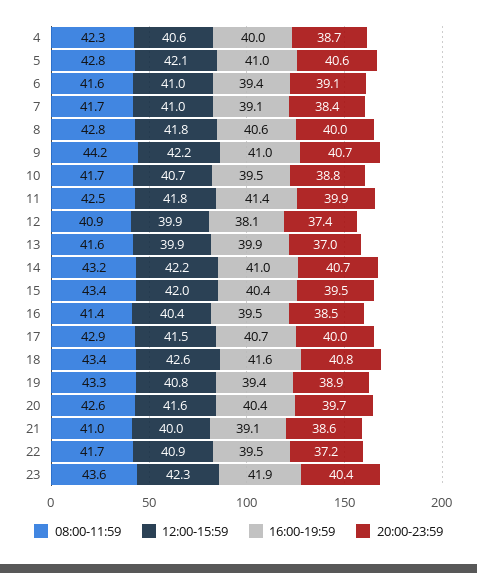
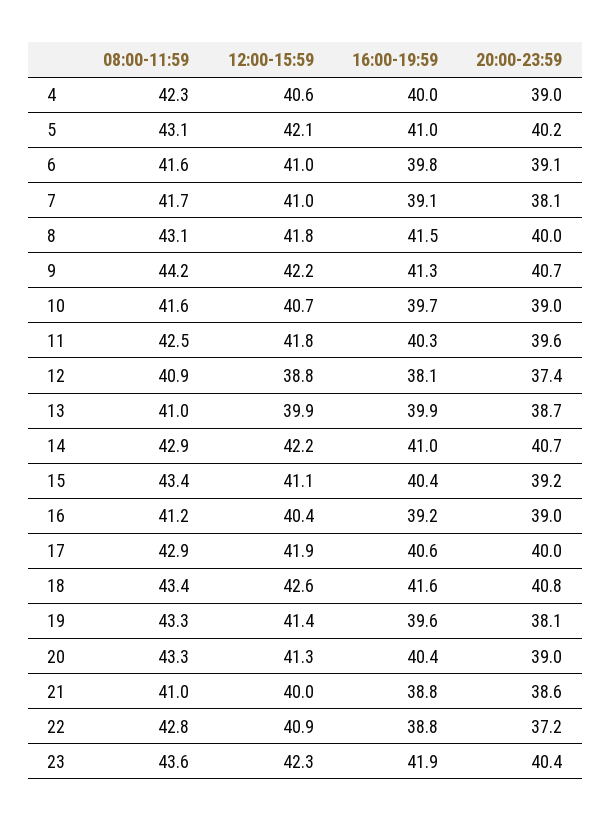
  {
    "08:00-11:59": {
      "4": 42.3,
-     "5": 42.8,
+     "5": 43.1,
      "6": 41.6,
      "7": 41.7,
-     "8": 42.8,
+     "8": 43.1,
      "9": 44.2,
-     "10": 41.7,
+     "10": 41.6,
      "11": 42.5,
      "12": 40.9,
-     "13": 41.6,
+     "13": 41,
-     "14": 43.2,
+     "14": 42.9,
      "15": 43.4,
-     "16": 41.4,
+     "16": 41.2,
      "17": 42.9,
      "18": 43.4,
      "19": 43.3,
-     "20": 42.6,
+     "20": 43.3,
      "21": 41,
-     "22": 41.7,
+     "22": 42.8,
      "23": 43.6
    },
    "12:00-15:59": {
      "4": 40.6,
      "5": 42.1,
      "6": 41,
      "7": 41,
      "8": 41.8,
      "9": 42.2,
      "10": 40.7,
      "11": 41.8,
-     "12": 39.9,
+     "12": 38.8,
      "13": 39.9,
      "14": 42.2,
-     "15": 42,
+     "15": 41.1,
      "16": 40.4,
-     "17": 41.5,
+     "17": 41.9,
      "18": 42.6,
-     "19": 40.8,
+     "19": 41.4,
-     "20": 41.6,
+     "20": 41.3,
      "21": 40,
      "22": 40.9,
      "23": 42.3
    },
    "16:00-19:59": {
      "4": 40,
      "5": 41,
-     "6": 39.4,
+     "6": 39.8,
      "7": 39.1,
-     "8": 40.6,
+     "8": 41.5,
-     "9": 41,
+     "9": 41.3,
-     "10": 39.5,
+     "10": 39.7,
-     "11": 41.4,
+     "11": 40.3,
      "12": 38.1,
      "13": 39.9,
      "14": 41,
      "15": 40.4,
-     "16": 39.5,
+     "16": 39.2,
-     "17": 40.7,
+     "17": 40.6,
      "18": 41.6,
-     "19": 39.4,
+     "19": 39.6,
      "20": 40.4,
-     "21": 39.1,
+     "21": 38.8,
-     "22": 39.5,
+     "22": 38.8,
      "23": 41.9
    },
    "20:00-23:59": {
-     "4": 38.7,
+     "4": 39,
-     "5": 40.6,
+     "5": 40.2,
      "6": 39.1,
-     "7": 38.4,
+     "7": 38.1,
      "8": 40,
      "9": 40.7,
-     "10": 38.8,
+     "10": 39,
-     "11": 39.9,
+     "11": 39.6,
      "12": 37.4,
-     "13": 37,
+     "13": 38.7,
      "14": 40.7,
-     "15": 39.5,
+     "15": 39.2,
-     "16": 38.5,
+     "16": 39,
      "17": 40,
      "18": 40.8,
-     "19": 38.9,
+     "19": 38.1,
-     "20": 39.7,
+     "20": 39,
      "21": 38.6,
      "22": 37.2,
      "23": 40.4
    }
  }

